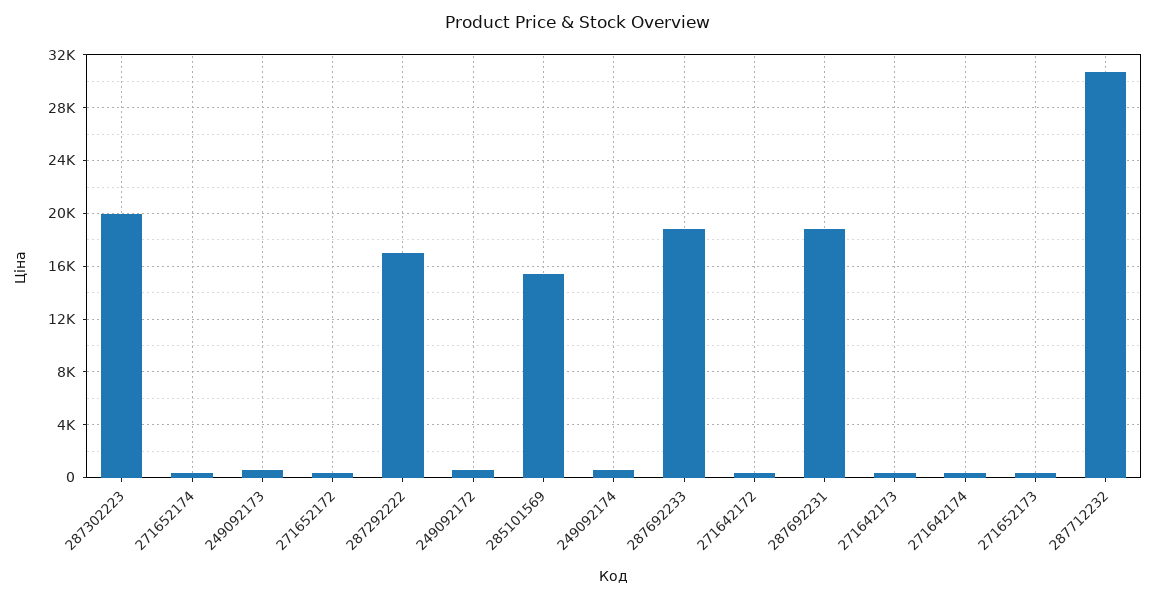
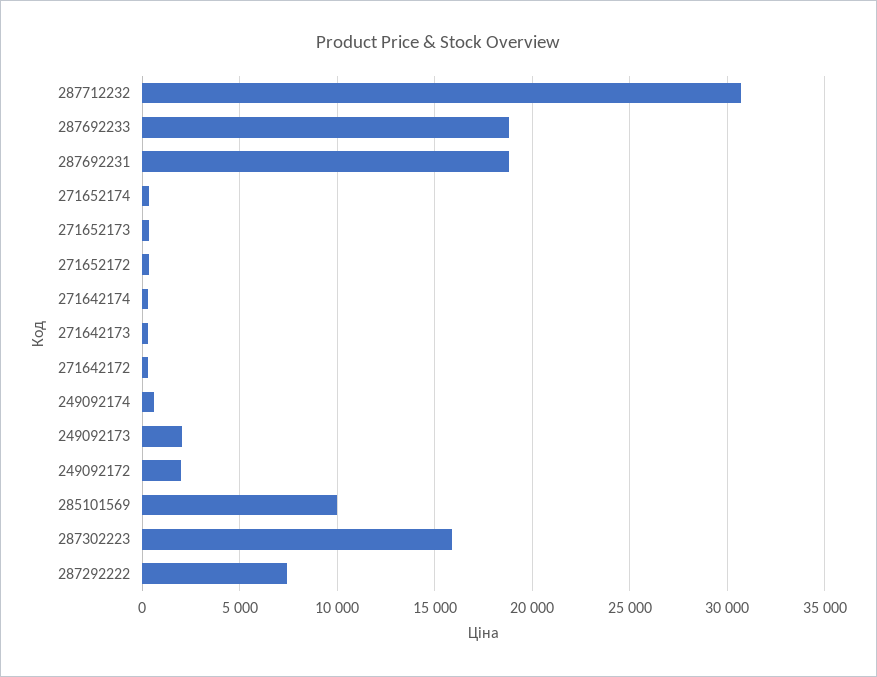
  {
-   "287302223": 20000,
+   "287302223": 16000,
    "271652174": 500,
-   "249092173": 500,
+   "249092173": 2000,
    "271652172": 500,
-   "287292222": 17000,
+   "287292222": 7500,
-   "249092172": 500,
+   "249092172": 2000,
-   "285101569": 15500,
+   "285101569": 10000,
    "249092174": 500,
    "287692233": 19000,
    "271642172": 500,
    "287692231": 19000,
    "271642173": 500,
    "271642174": 500,
    "271652173": 500,
    "287712232": 30500
  }

